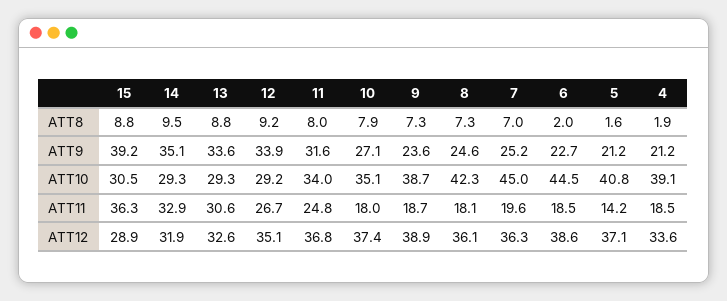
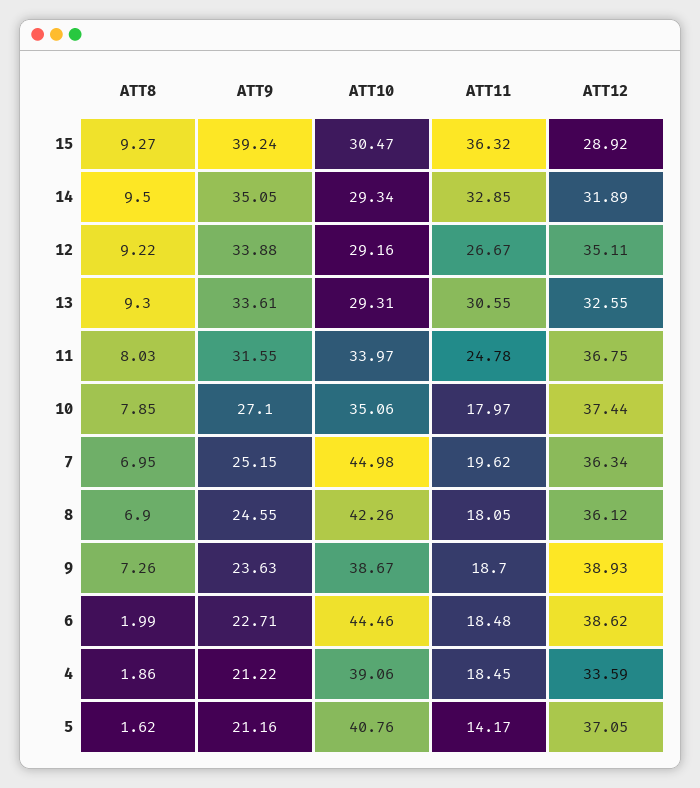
  {
    "15": {
-     "ATT8": 8.8,
+     "ATT8": 9.27,
      "ATT9": 39.24,
      "ATT10": 30.47,
      "ATT11": 36.32,
      "ATT12": 28.92
    },
    "14": {
      "ATT8": 9.5,
      "ATT9": 35.05,
      "ATT10": 29.34,
      "ATT11": 32.85,
      "ATT12": 31.89
    },
    "13": {
-     "ATT8": 8.8,
+     "ATT8": 9.3,
      "ATT9": 33.61,
      "ATT10": 29.31,
      "ATT11": 30.55,
      "ATT12": 32.55
    },
    "12": {
      "ATT8": 9.22,
      "ATT9": 33.88,
      "ATT10": 29.16,
      "ATT11": 26.67,
      "ATT12": 35.11
    },
    "11": {
      "ATT8": 8.03,
      "ATT9": 31.55,
      "ATT10": 33.97,
      "ATT11": 24.78,
      "ATT12": 36.75
    },
    "10": {
      "ATT8": 7.85,
      "ATT9": 27.1,
      "ATT10": 35.06,
      "ATT11": 17.97,
      "ATT12": 37.44
    },
    "9": {
      "ATT8": 7.26,
      "ATT9": 23.63,
      "ATT10": 38.67,
      "ATT11": 18.7,
      "ATT12": 38.93
    },
    "8": {
-     "ATT8": 7.3,
+     "ATT8": 6.9,
      "ATT9": 24.55,
      "ATT10": 42.26,
      "ATT11": 18.05,
      "ATT12": 36.12
    },
    "7": {
      "ATT8": 6.95,
      "ATT9": 25.15,
      "ATT10": 44.98,
      "ATT11": 19.62,
      "ATT12": 36.34
    },
    "6": {
      "ATT8": 1.99,
      "ATT9": 22.71,
      "ATT10": 44.46,
      "ATT11": 18.48,
      "ATT12": 38.62
    },
    "5": {
      "ATT8": 1.62,
      "ATT9": 21.16,
      "ATT10": 40.76,
      "ATT11": 14.17,
      "ATT12": 37.05
    },
    "4": {
      "ATT8": 1.86,
      "ATT9": 21.22,
      "ATT10": 39.06,
      "ATT11": 18.45,
      "ATT12": 33.59
    }
  }

